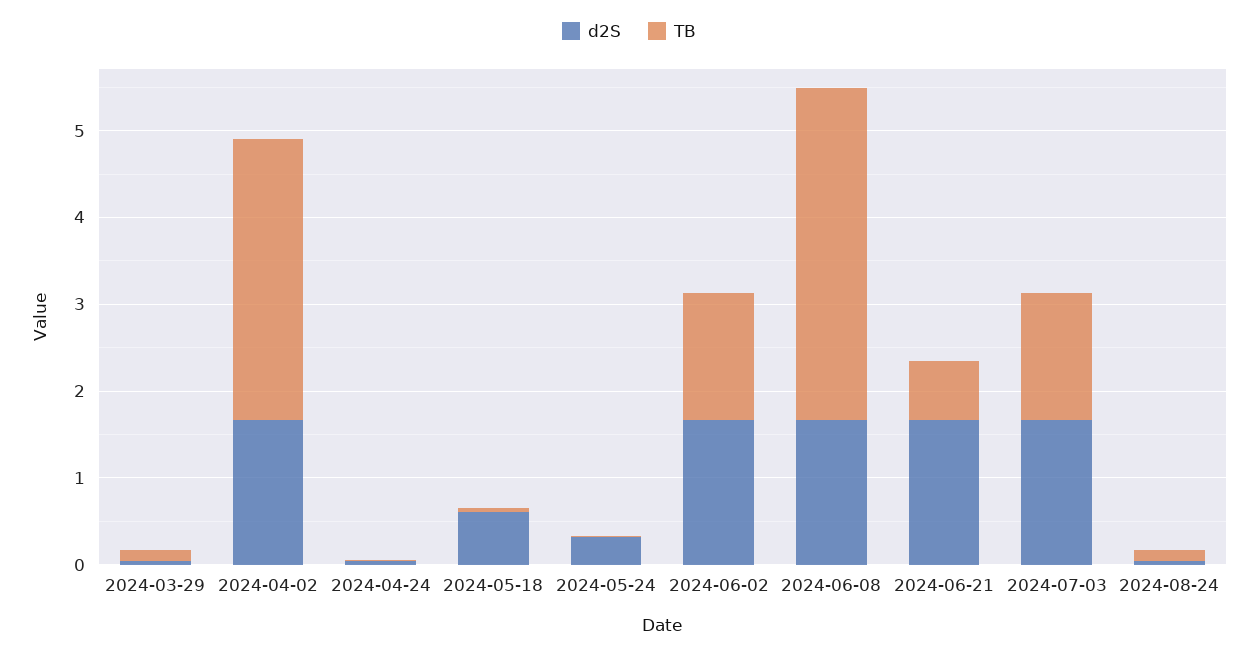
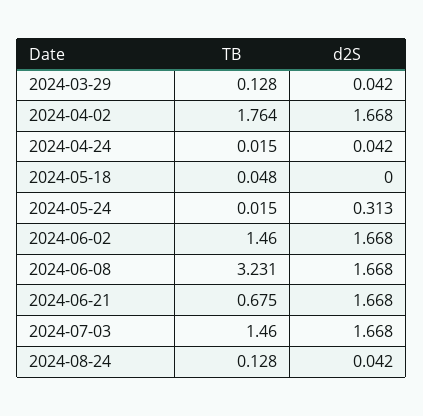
  {
    "d2S": {
      "2024-03-29": 0.042,
      "2024-04-02": 1.668,
      "2024-04-24": 0.042,
-     "2024-05-18": 0.6,
+     "2024-05-18": 0,
      "2024-05-24": 0.313,
      "2024-06-02": 1.668,
      "2024-06-08": 1.668,
      "2024-06-21": 1.668,
      "2024-07-03": 1.668,
      "2024-08-24": 0.042
    },
    "TB": {
      "2024-03-29": 0.128,
-     "2024-04-02": 3.2,
+     "2024-04-02": 1.764,
      "2024-04-24": 0.015,
      "2024-05-18": 0.048,
      "2024-05-24": 0.015,
      "2024-06-02": 1.46,
-     "2024-06-08": 3.8,
+     "2024-06-08": 3.231,
      "2024-06-21": 0.675,
      "2024-07-03": 1.46,
      "2024-08-24": 0.128
    }
  }

